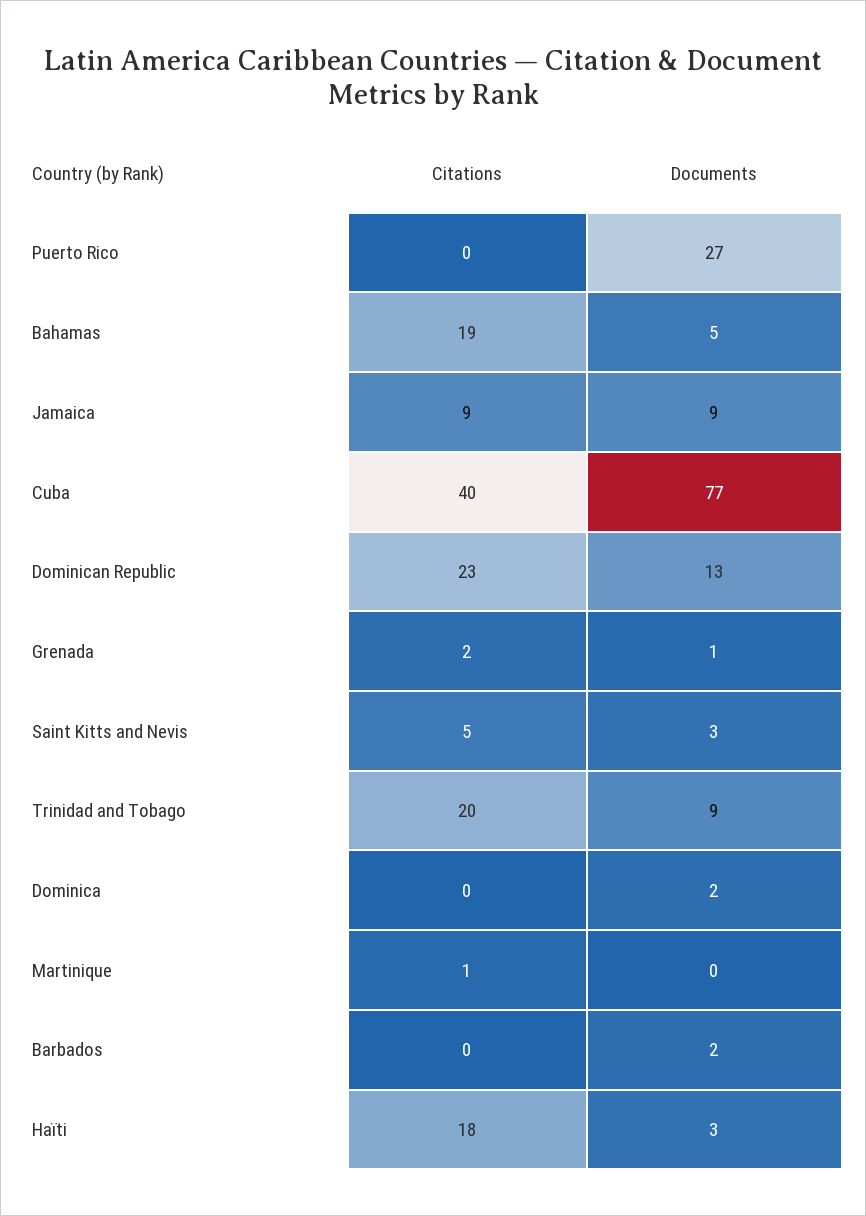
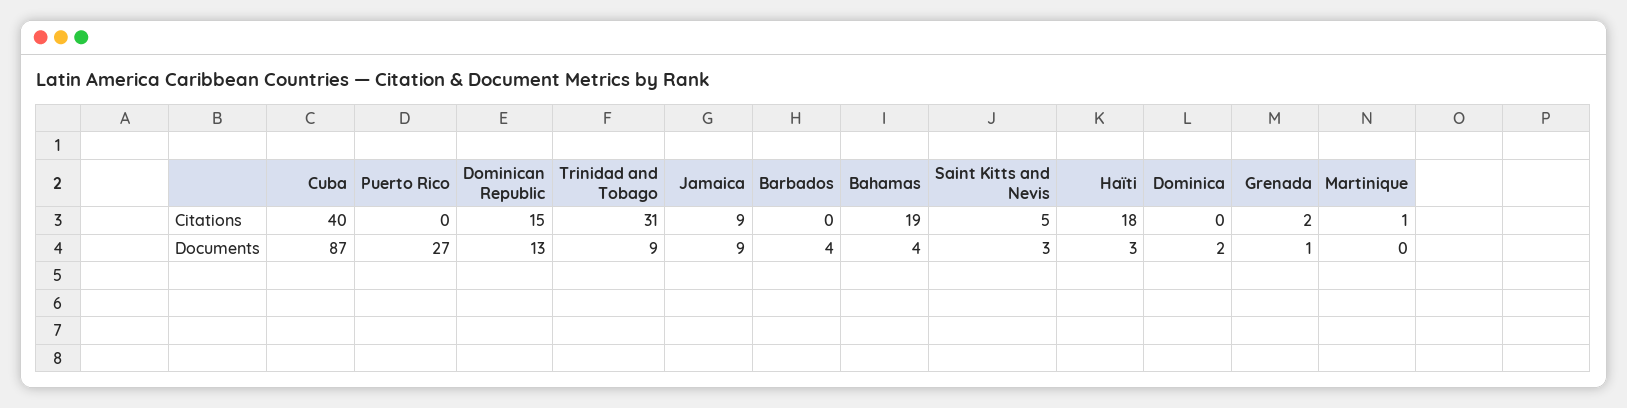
  {
    "Citations": {
      "Puerto Rico": 0,
      "Bahamas": 19,
      "Jamaica": 9,
      "Cuba": 40,
-     "Dominican Republic": 23,
+     "Dominican Republic": 15,
      "Grenada": 2,
      "Saint Kitts and Nevis": 5,
-     "Trinidad and Tobago": 20,
+     "Trinidad and Tobago": 31,
      "Dominica": 0,
      "Martinique": 1,
      "Barbados": 0,
      "Haïti": 18
    },
    "Documents": {
      "Puerto Rico": 27,
-     "Bahamas": 5,
+     "Bahamas": 4,
      "Jamaica": 9,
-     "Cuba": 77,
+     "Cuba": 87,
      "Dominican Republic": 13,
      "Grenada": 1,
      "Saint Kitts and Nevis": 3,
      "Trinidad and Tobago": 9,
      "Dominica": 2,
      "Martinique": 0,
-     "Barbados": 2,
+     "Barbados": 4,
      "Haïti": 3
    }
  }

